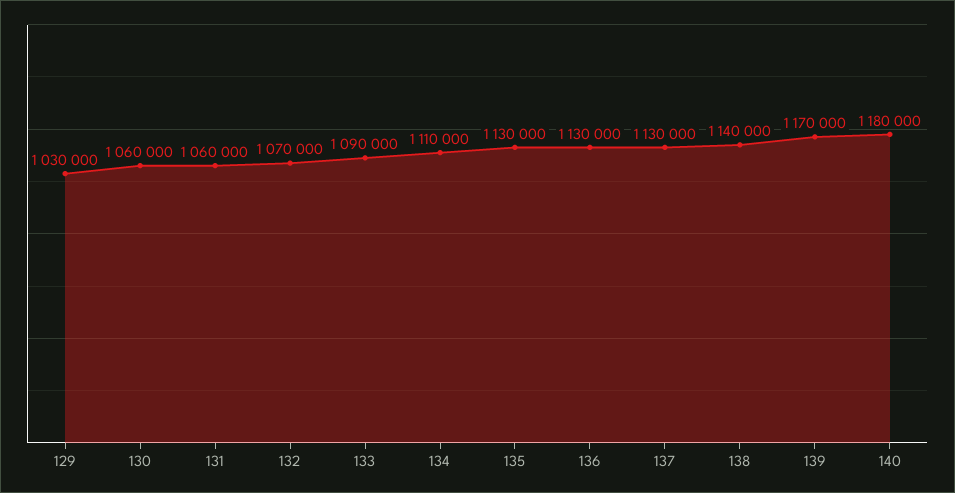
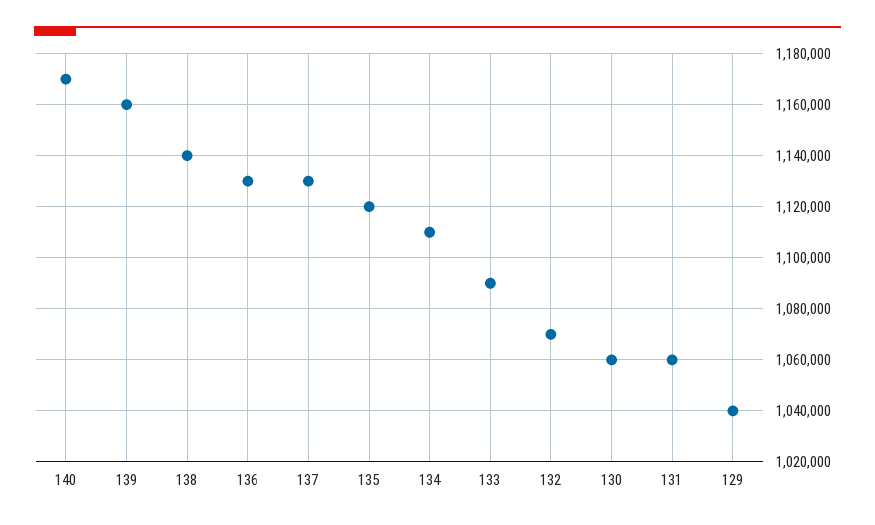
  {
-   "129": 1030000,
+   "129": 1040000,
    "130": 1060000,
    "131": 1060000,
    "132": 1070000,
    "133": 1090000,
    "134": 1110000,
-   "135": 1130000,
+   "135": 1120000,
    "136": 1130000,
    "137": 1130000,
    "138": 1140000,
-   "139": 1170000,
+   "139": 1160000,
-   "140": 1180000
+   "140": 1170000
  }

